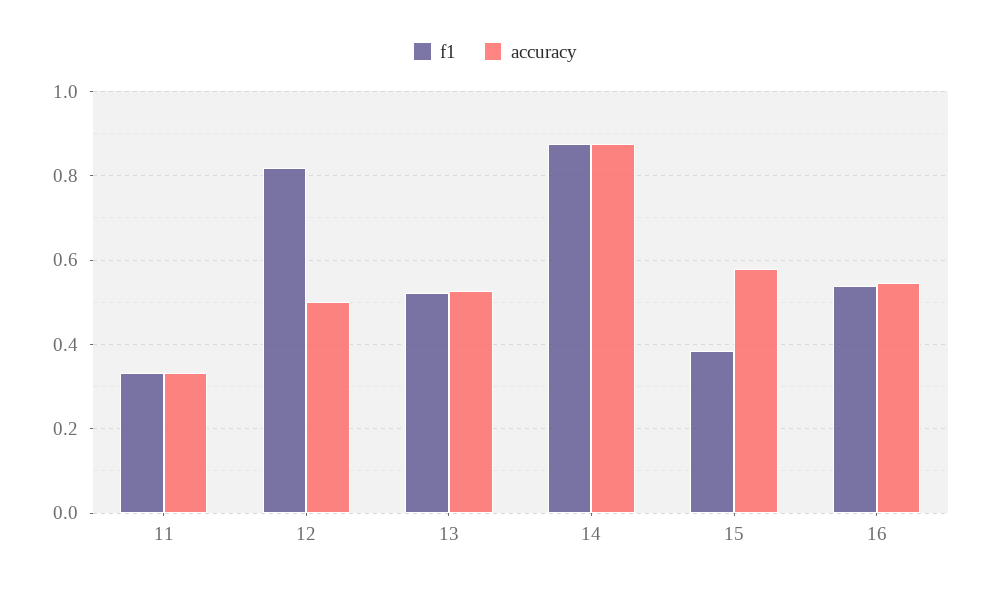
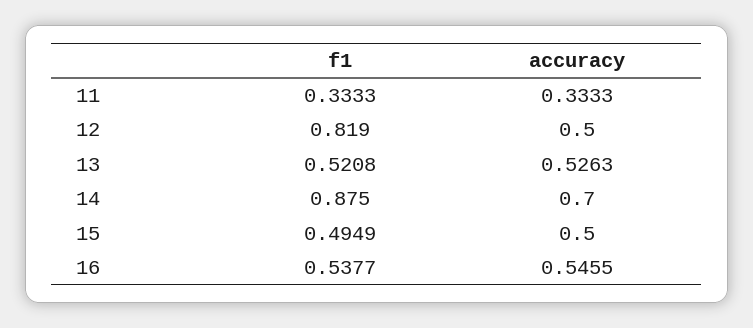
  {
    "f1": {
      "11": 0.3333,
      "12": 0.819,
      "13": 0.5208,
      "14": 0.875,
-     "15": 0.38,
+     "15": 0.4949,
      "16": 0.5377
    },
    "accuracy": {
      "11": 0.3333,
      "12": 0.5,
      "13": 0.5263,
-     "14": 0.88,
+     "14": 0.7,
-     "15": 0.58,
+     "15": 0.5,
      "16": 0.5455
    }
  }

